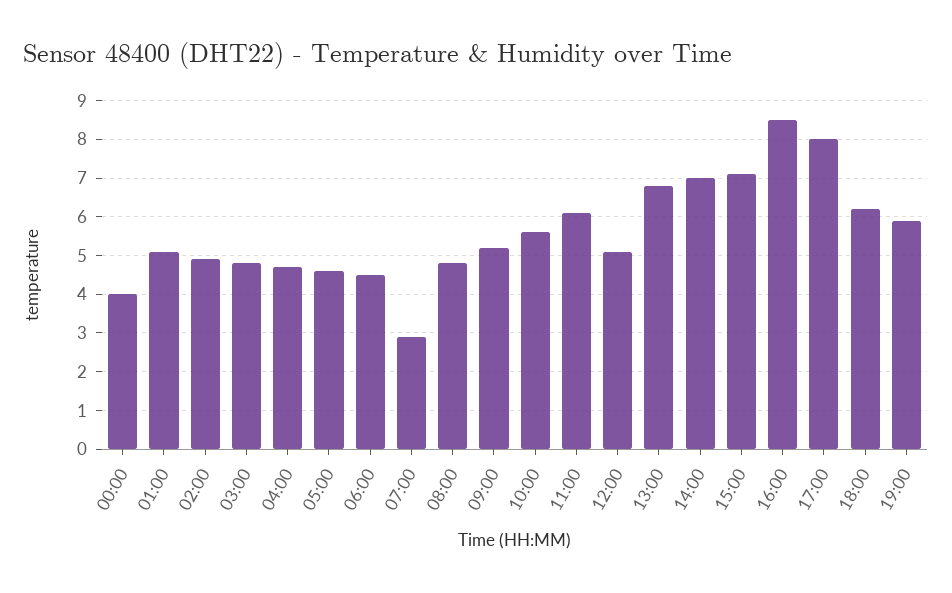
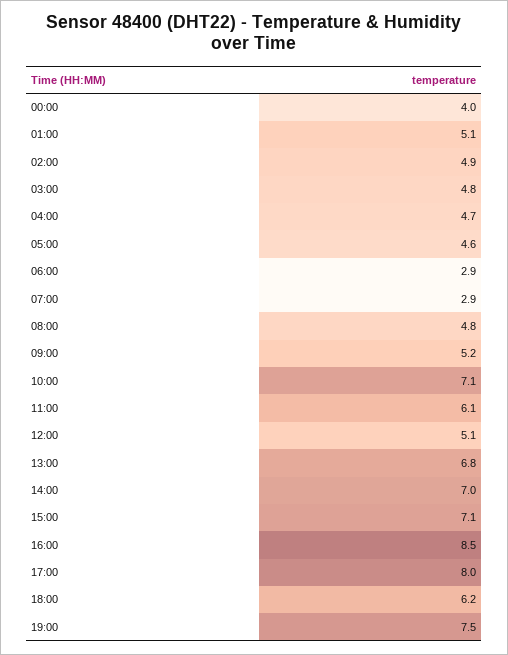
  {
    "00:00": 4,
    "01:00": 5.1,
    "02:00": 4.9,
    "03:00": 4.8,
    "04:00": 4.7,
    "05:00": 4.6,
-   "06:00": 4.5,
+   "06:00": 2.9,
    "07:00": 2.9,
    "08:00": 4.8,
    "09:00": 5.2,
-   "10:00": 5.5,
+   "10:00": 7.1,
    "11:00": 6.1,
    "12:00": 5.1,
    "13:00": 6.8,
    "14:00": 7,
    "15:00": 7.1,
    "16:00": 8.5,
    "17:00": 8,
    "18:00": 6.2,
-   "19:00": 6
+   "19:00": 7.5
  }

